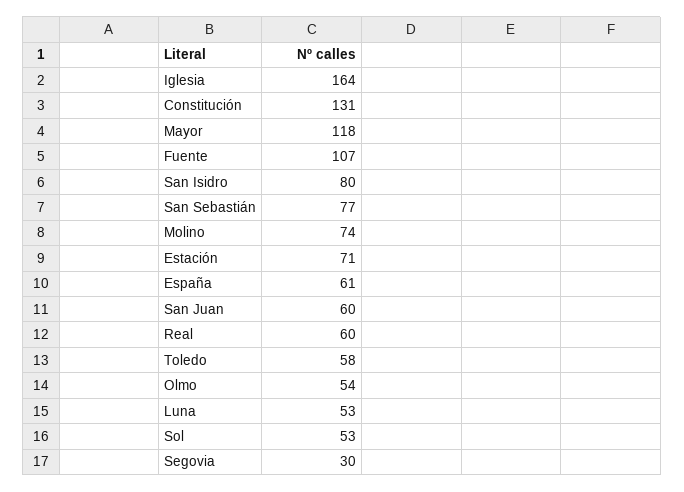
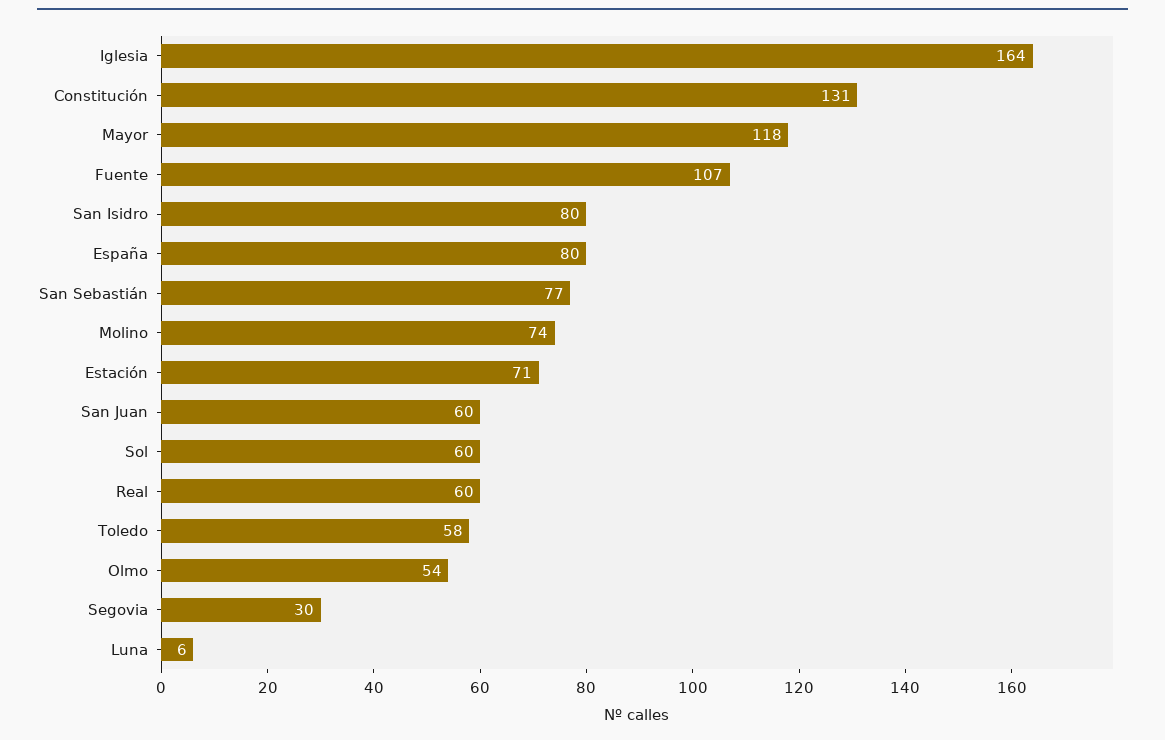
  {
    "Iglesia": 164,
    "Constitución": 131,
    "Mayor": 118,
    "Fuente": 107,
    "San Isidro": 80,
    "San Sebastián": 77,
    "Molino": 74,
    "Estación": 71,
-   "España": 61,
+   "España": 80,
    "San Juan": 60,
    "Real": 60,
    "Toledo": 58,
    "Olmo": 54,
-   "Luna": 53,
+   "Luna": 6,
-   "Sol": 53,
+   "Sol": 60,
    "Segovia": 30
  }

